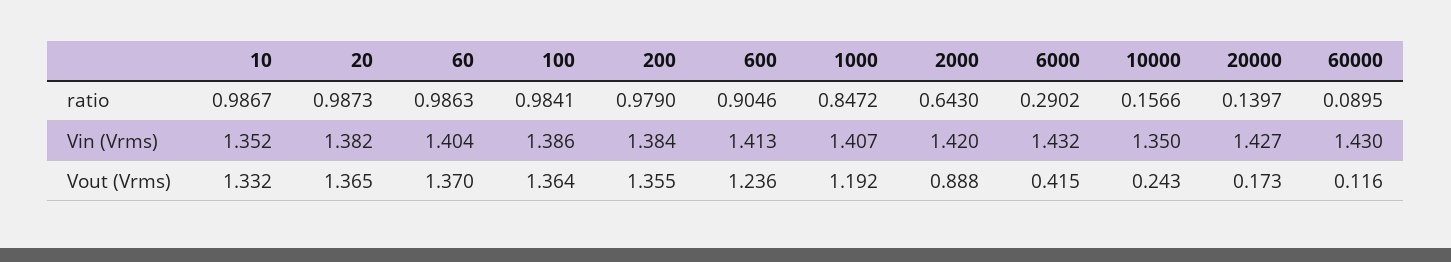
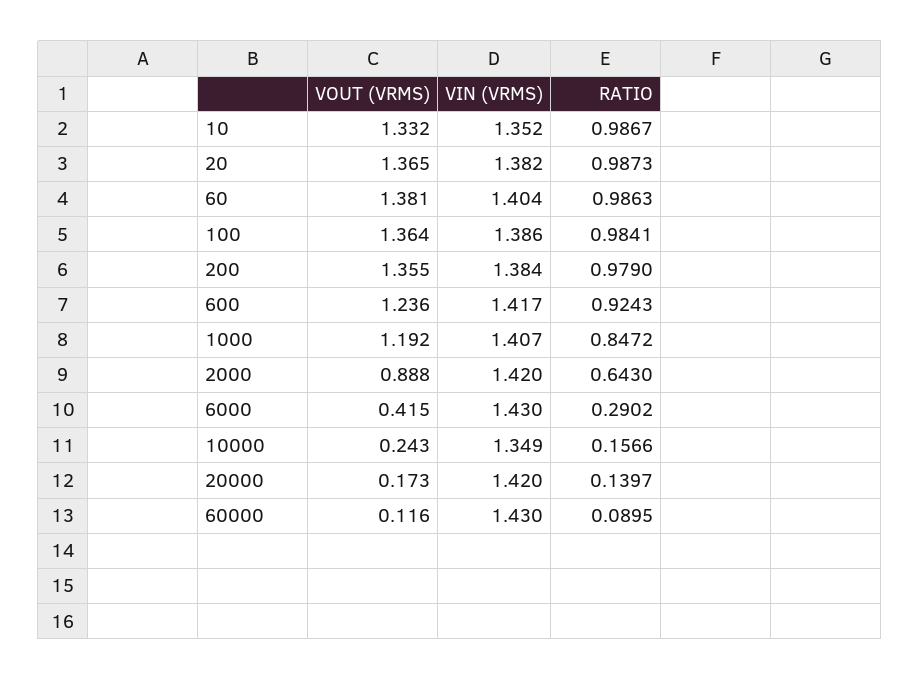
  {
    "10": {
      "ratio": 0.9867,
      "Vin (Vrms)": 1.352,
      "Vout (Vrms)": 1.332
    },
    "20": {
      "ratio": 0.9873,
      "Vin (Vrms)": 1.382,
      "Vout (Vrms)": 1.365
    },
    "60": {
      "ratio": 0.9863,
      "Vin (Vrms)": 1.404,
-     "Vout (Vrms)": 1.37
+     "Vout (Vrms)": 1.381
    },
    "100": {
      "ratio": 0.9841,
      "Vin (Vrms)": 1.386,
      "Vout (Vrms)": 1.364
    },
    "200": {
      "ratio": 0.979,
      "Vin (Vrms)": 1.384,
      "Vout (Vrms)": 1.355
    },
    "600": {
-     "ratio": 0.9046,
+     "ratio": 0.9243,
-     "Vin (Vrms)": 1.413,
+     "Vin (Vrms)": 1.417,
      "Vout (Vrms)": 1.236
    },
    "1000": {
      "ratio": 0.8472,
      "Vin (Vrms)": 1.407,
      "Vout (Vrms)": 1.192
    },
    "2000": {
      "ratio": 0.643,
      "Vin (Vrms)": 1.42,
      "Vout (Vrms)": 0.888
    },
    "6000": {
      "ratio": 0.2902,
-     "Vin (Vrms)": 1.432,
+     "Vin (Vrms)": 1.43,
      "Vout (Vrms)": 0.415
    },
    "10000": {
      "ratio": 0.1566,
-     "Vin (Vrms)": 1.35,
+     "Vin (Vrms)": 1.349,
      "Vout (Vrms)": 0.243
    },
    "20000": {
      "ratio": 0.1397,
-     "Vin (Vrms)": 1.427,
+     "Vin (Vrms)": 1.42,
      "Vout (Vrms)": 0.173
    },
    "60000": {
      "ratio": 0.0895,
      "Vin (Vrms)": 1.43,
      "Vout (Vrms)": 0.116
    }
  }

